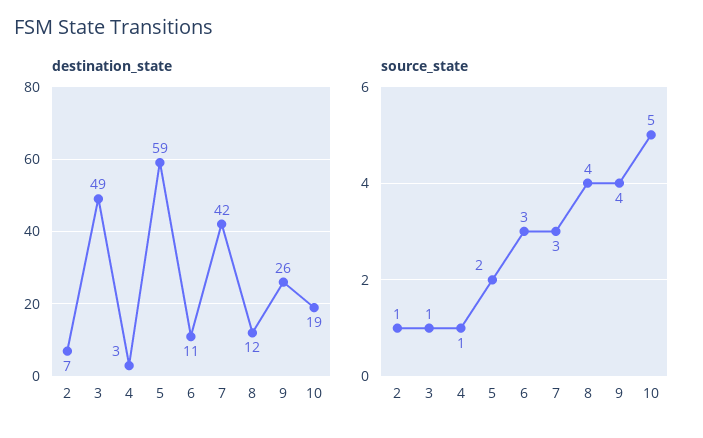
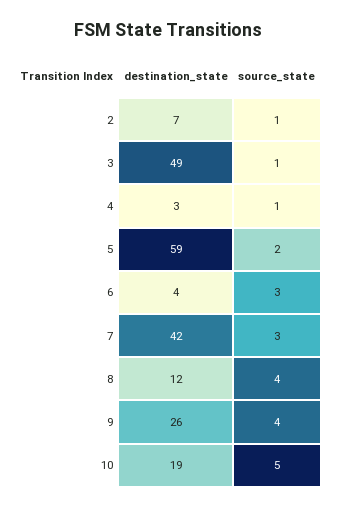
  {
    "destination_state": {
      "2": 7,
      "3": 49,
      "4": 3,
      "5": 59,
-     "6": 11,
+     "6": 4,
      "7": 42,
      "8": 12,
      "9": 26,
      "10": 19
    },
    "source_state": {
      "2": 1,
      "3": 1,
      "4": 1,
      "5": 2,
      "6": 3,
      "7": 3,
      "8": 4,
      "9": 4,
      "10": 5
    }
  }

